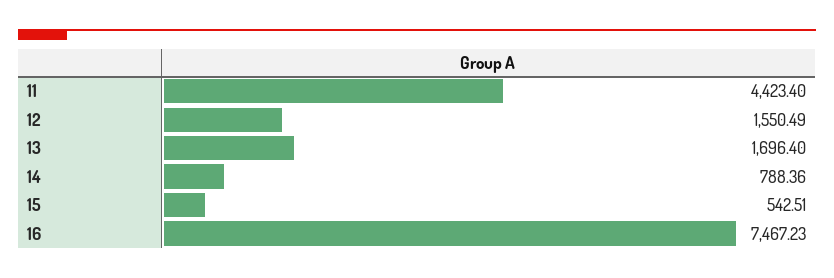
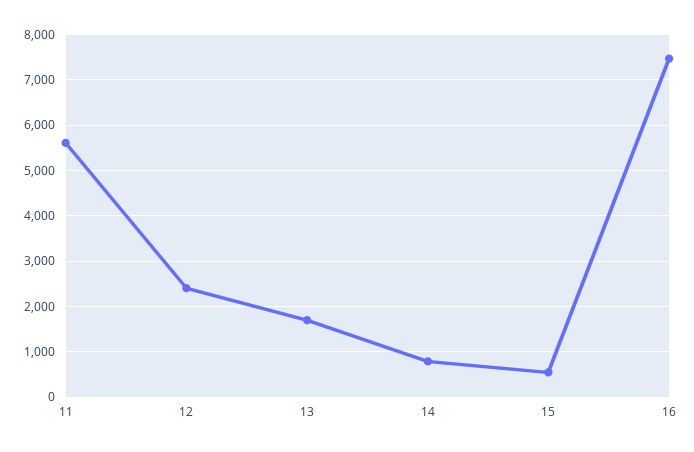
  {
-   "11": 4423.4,
+   "11": 5600,
-   "12": 1550.49,
+   "12": 2400,
    "13": 1696.4,
    "14": 788.36,
    "15": 542.51,
    "16": 7467.23
  }

